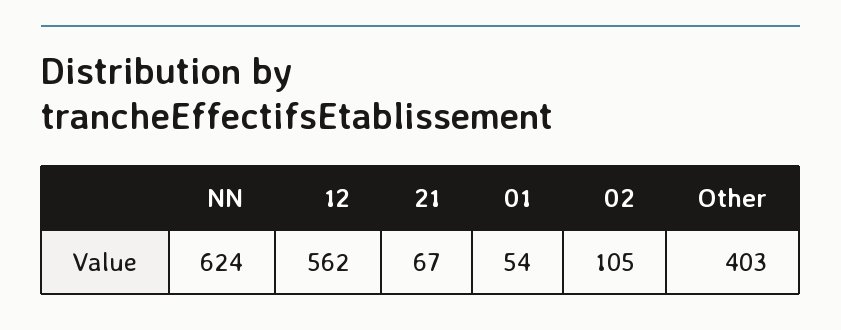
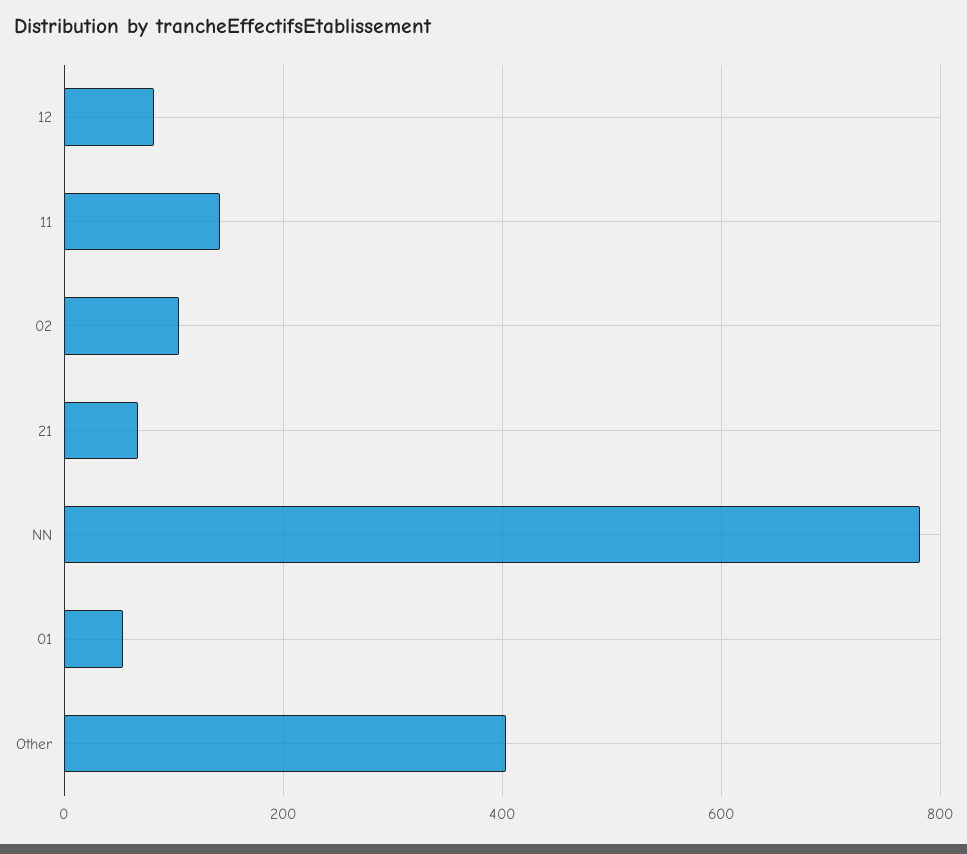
  {
-   "NN": 624,
+   "NN": 780,
-   "12": 562,
+   "12": 80,
    "21": 67,
    "01": 54,
    "02": 105,
-   "Other": 403
+   "Other": 403,
+   "11": 140
  }

